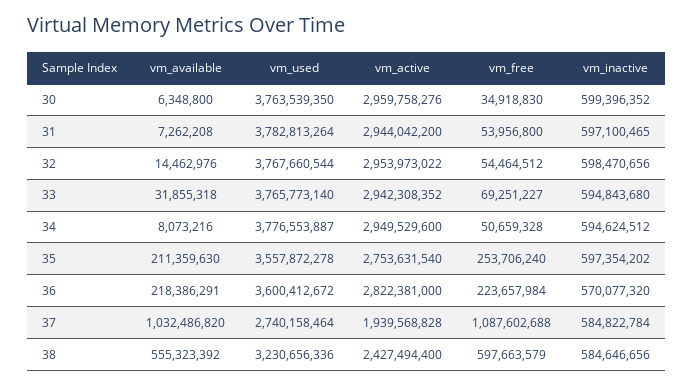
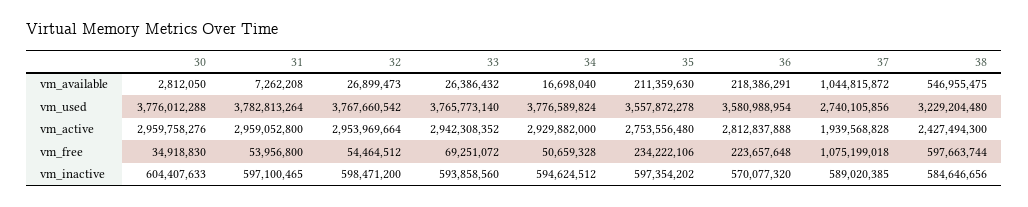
  {
    "vm_available": {
-     "30": 6348800,
+     "30": 2812050,
      "31": 7262208,
-     "32": 14462976,
+     "32": 26899473,
-     "33": 31855318,
+     "33": 26386432,
-     "34": 8073216,
+     "34": 16698040,
      "35": 211359630,
      "36": 218386291,
-     "37": 1032486820,
+     "37": 1044815872,
-     "38": 555323392
+     "38": 546955475
    },
    "vm_used": {
-     "30": 3763539350,
+     "30": 3776012288,
      "31": 3782813264,
-     "32": 3767660544,
+     "32": 3767660542,
      "33": 3765773140,
-     "34": 3776553887,
+     "34": 3776589824,
      "35": 3557872278,
-     "36": 3600412672,
+     "36": 3580988954,
-     "37": 2740158464,
+     "37": 2740105856,
-     "38": 3230656336
+     "38": 3229204480
    },
    "vm_active": {
      "30": 2959758276,
-     "31": 2944042200,
+     "31": 2959052800,
-     "32": 2953973022,
+     "32": 2953969664,
      "33": 2942308352,
-     "34": 2949529600,
+     "34": 2929882000,
-     "35": 2753631540,
+     "35": 2753556480,
-     "36": 2822381000,
+     "36": 2812837888,
      "37": 1939568828,
-     "38": 2427494400
+     "38": 2427494300
    },
    "vm_free": {
      "30": 34918830,
      "31": 53956800,
      "32": 54464512,
-     "33": 69251227,
+     "33": 69251072,
      "34": 50659328,
-     "35": 253706240,
+     "35": 234222106,
-     "36": 223657984,
+     "36": 223657648,
-     "37": 1087602688,
+     "37": 1075199018,
-     "38": 597663579
+     "38": 597663744
    },
    "vm_inactive": {
-     "30": 599396352,
+     "30": 604407633,
      "31": 597100465,
-     "32": 598470656,
+     "32": 598471200,
-     "33": 594843680,
+     "33": 593858560,
      "34": 594624512,
      "35": 597354202,
      "36": 570077320,
-     "37": 584822784,
+     "37": 589020385,
      "38": 584646656
    }
  }

